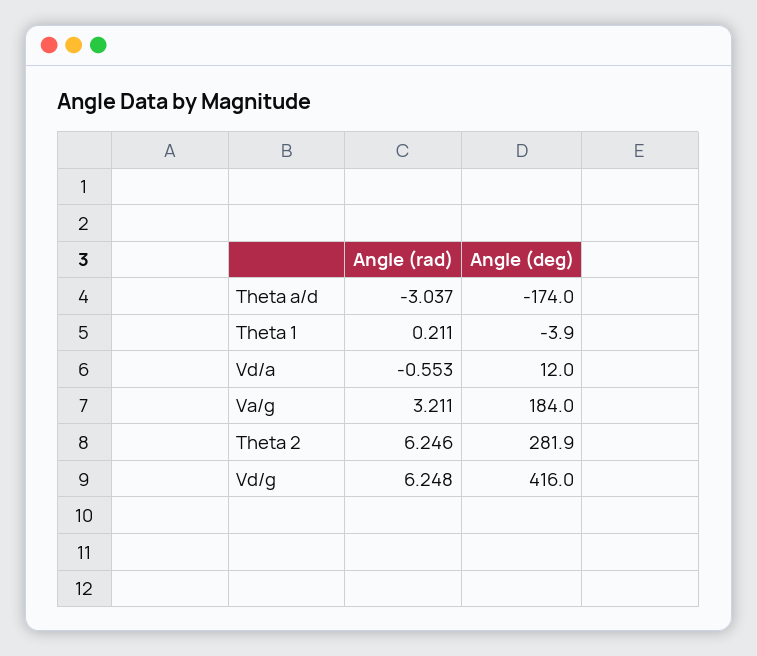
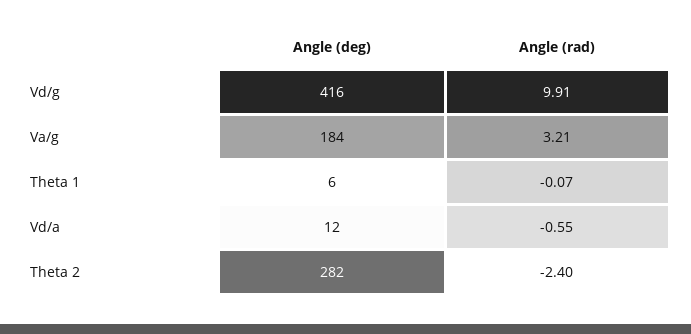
  {
    "Angle (rad)": {
-     "Theta a/d": -3.037,
-     "Theta 1": 0.211,
+     "Theta 1": -0.07,
      "Vd/a": -0.553,
      "Va/g": 3.211,
-     "Theta 2": 6.246,
+     "Theta 2": -2.4,
-     "Vd/g": 6.248
+     "Vd/g": 9.91
    },
    "Angle (deg)": {
-     "Theta a/d": -174,
-     "Theta 1": -3.9,
+     "Theta 1": 6,
      "Vd/a": 12,
      "Va/g": 184,
      "Theta 2": 281.9,
      "Vd/g": 416
    }
  }

